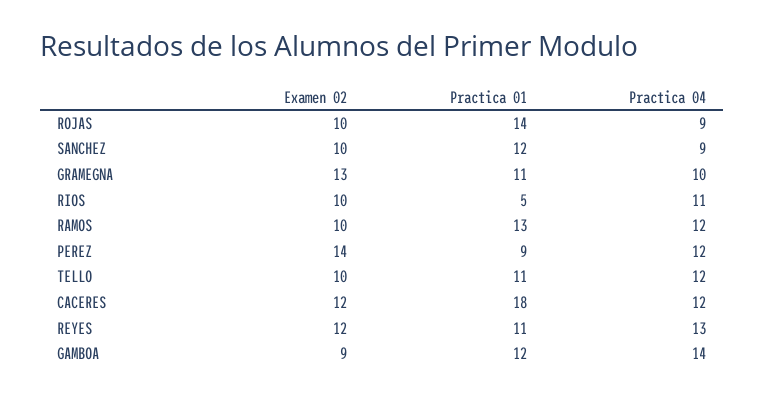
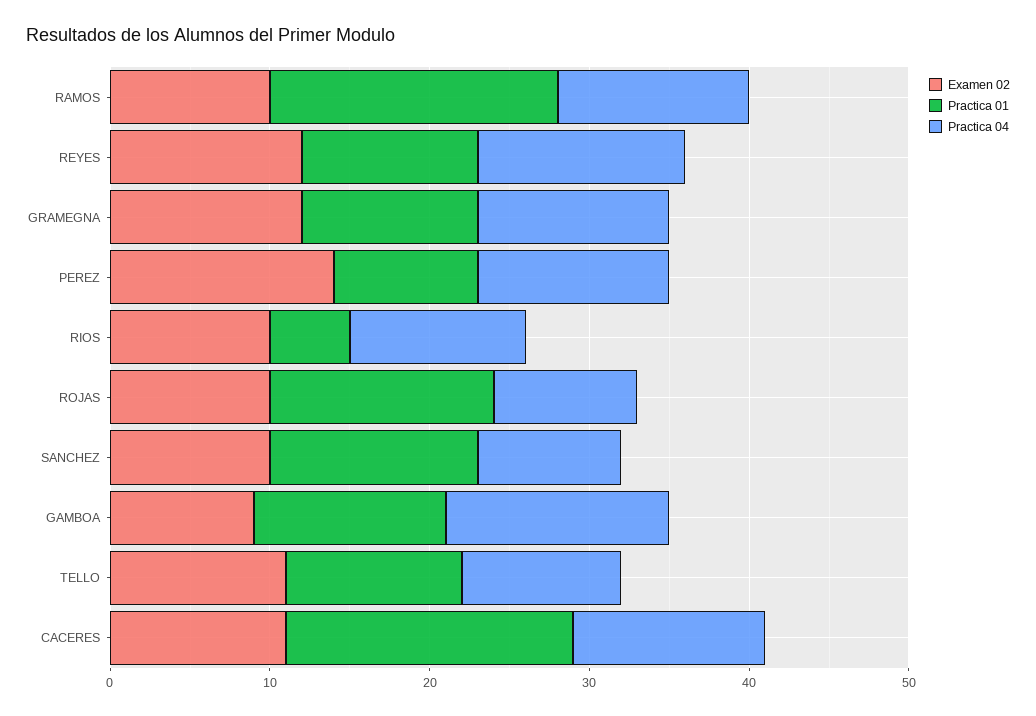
  {
    "Examen 02": {
      "ROJAS": 10,
      "SANCHEZ": 10,
-     "GRAMEGNA": 13,
+     "GRAMEGNA": 12,
      "RIOS": 10,
      "RAMOS": 10,
      "PEREZ": 14,
-     "TELLO": 10,
+     "TELLO": 11,
-     "CACERES": 12,
+     "CACERES": 11,
      "REYES": 12,
      "GAMBOA": 9
    },
    "Practica 01": {
      "ROJAS": 14,
-     "SANCHEZ": 12,
+     "SANCHEZ": 13,
      "GRAMEGNA": 11,
      "RIOS": 5,
-     "RAMOS": 13,
+     "RAMOS": 18,
      "PEREZ": 9,
      "TELLO": 11,
      "CACERES": 18,
      "REYES": 11,
      "GAMBOA": 12
    },
    "Practica 04": {
      "ROJAS": 9,
      "SANCHEZ": 9,
-     "GRAMEGNA": 10,
+     "GRAMEGNA": 12,
      "RIOS": 11,
      "RAMOS": 12,
      "PEREZ": 12,
-     "TELLO": 12,
+     "TELLO": 10,
      "CACERES": 12,
      "REYES": 13,
      "GAMBOA": 14
    }
  }

